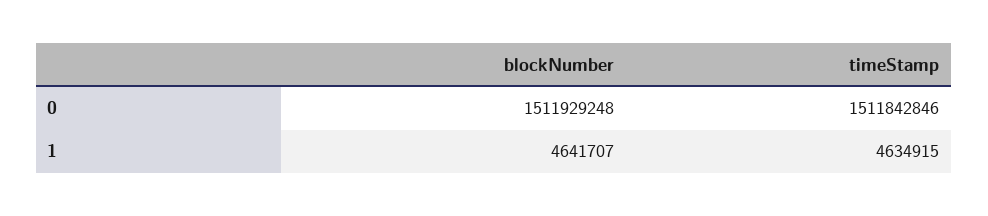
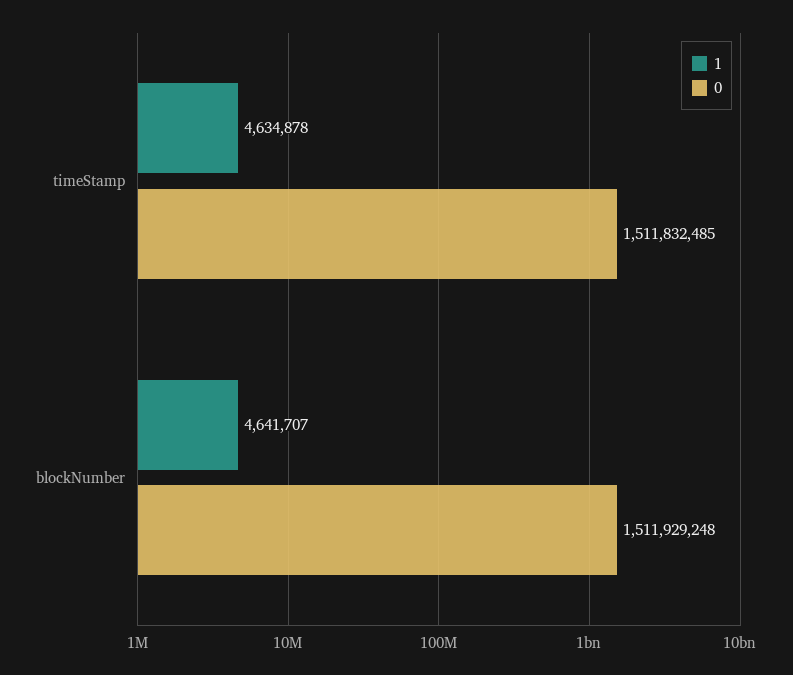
  {
    "0": {
      "blockNumber": 1511929248,
-     "timeStamp": 1511842846
+     "timeStamp": 1511832485
    },
    "1": {
      "blockNumber": 4641707,
-     "timeStamp": 4634915
+     "timeStamp": 4634878
    }
  }

